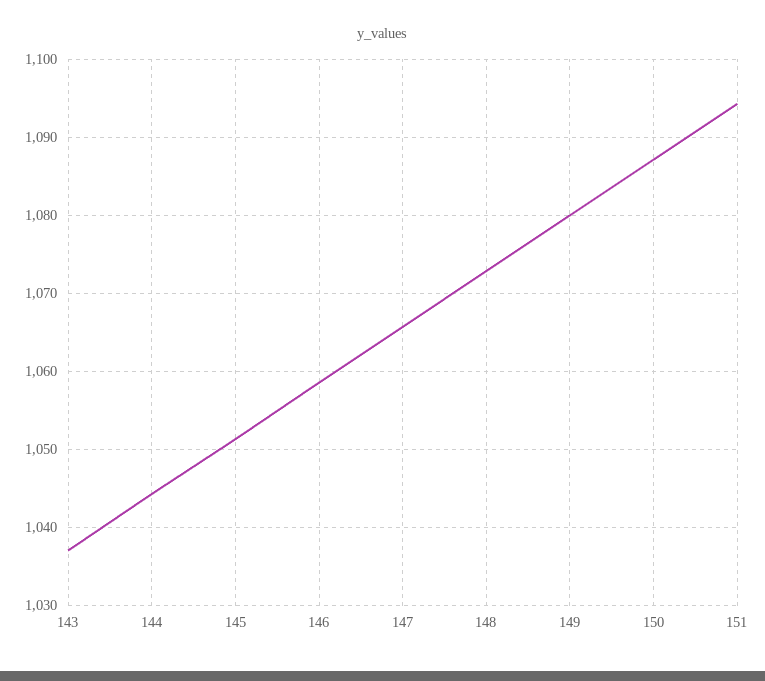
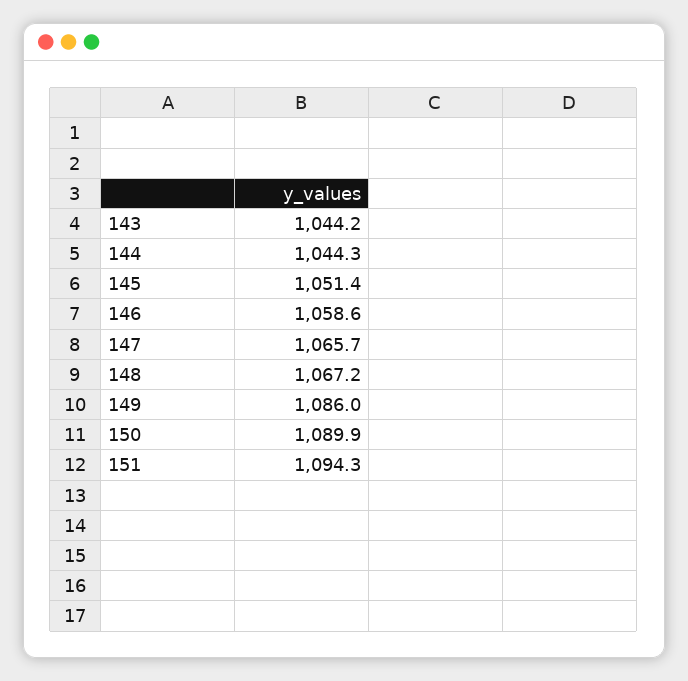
  {
-   "143": 1037,
+   "143": 1044.2,
    "144": 1044.3,
    "145": 1051.4,
    "146": 1058.6,
    "147": 1065.7,
-   "148": 1073,
+   "148": 1067.2,
-   "149": 1080,
+   "149": 1086,
-   "150": 1087,
+   "150": 1089.9,
    "151": 1094.3
  }

